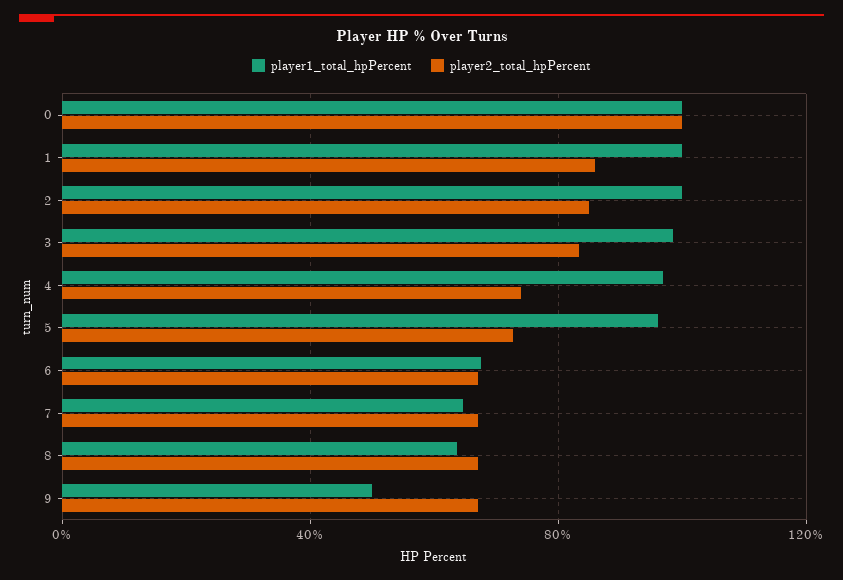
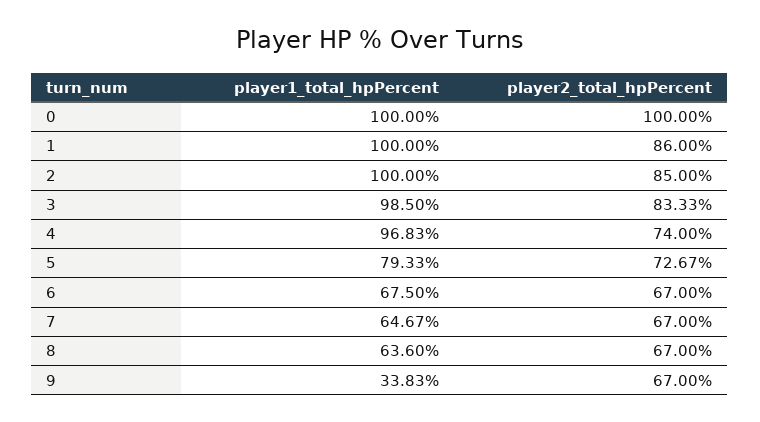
  {
    "player1_total_hpPercent": {
      "0": 100,
      "1": 100,
      "2": 100,
      "3": 98.5,
      "4": 96.83,
-     "5": 95,
+     "5": 79.33,
      "6": 67.5,
      "7": 64.67,
      "8": 63.6,
-     "9": 50
+     "9": 33.83
    },
    "player2_total_hpPercent": {
      "0": 100,
      "1": 86,
      "2": 85,
      "3": 83.33,
      "4": 74,
      "5": 72.67,
      "6": 67,
      "7": 67,
      "8": 67,
      "9": 67
    }
  }

